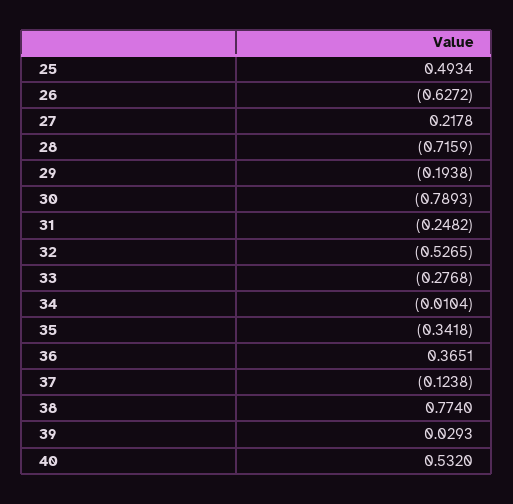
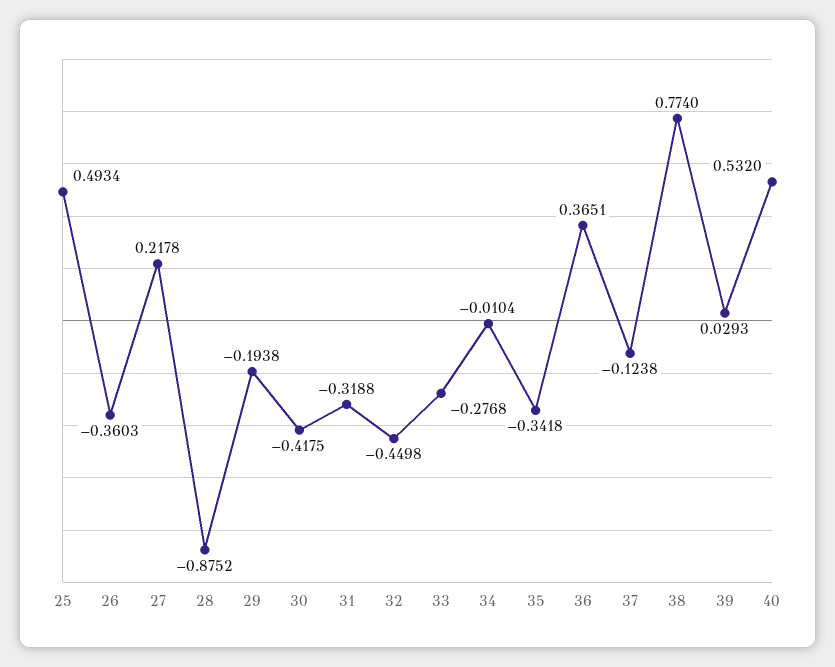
  {
    "25": 0.4934,
-   "26": -0.6272,
+   "26": -0.3603,
    "27": 0.2178,
-   "28": -0.7159,
+   "28": -0.8752,
    "29": -0.1938,
-   "30": -0.7893,
+   "30": -0.4175,
-   "31": -0.2482,
+   "31": -0.3188,
-   "32": -0.5265,
+   "32": -0.4498,
    "33": -0.2768,
    "34": -0.0104,
    "35": -0.3418,
    "36": 0.3651,
    "37": -0.1238,
    "38": 0.774,
    "39": 0.0293,
    "40": 0.532
  }

